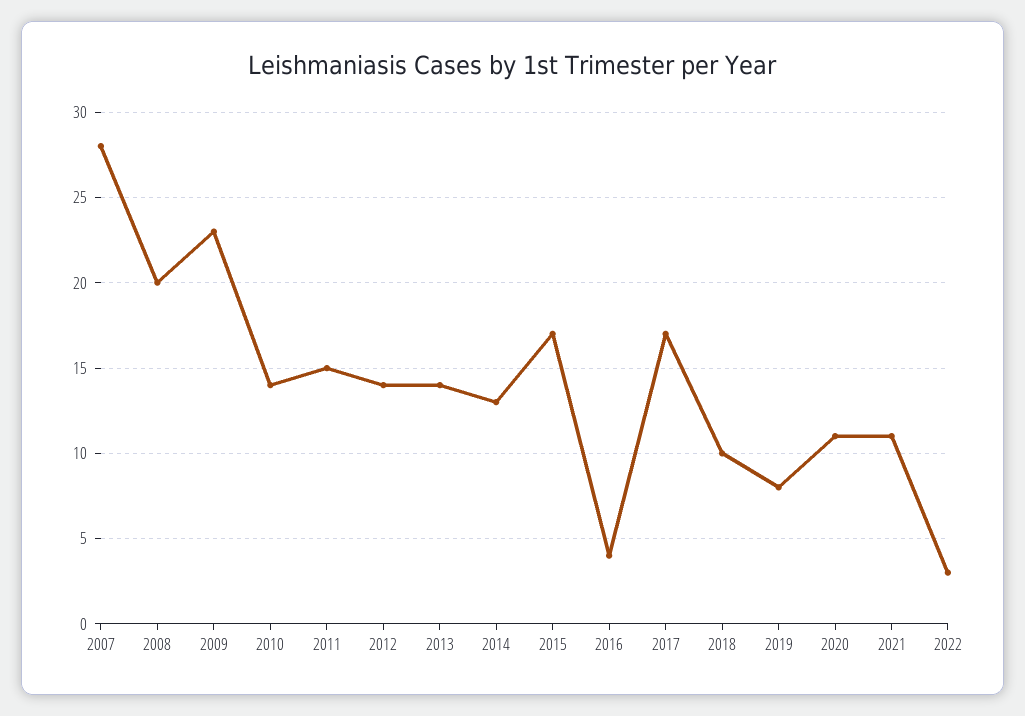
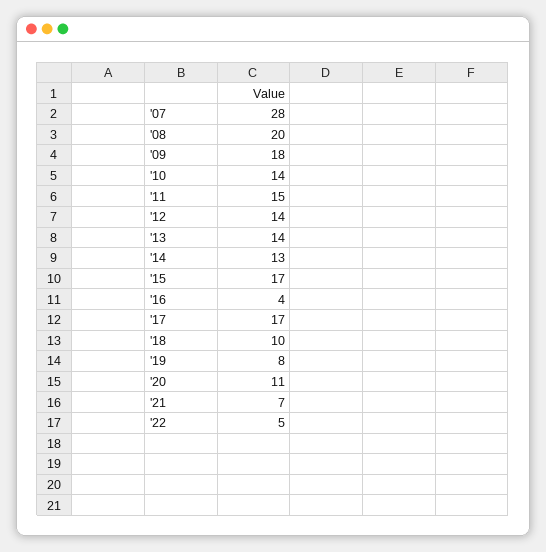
  {
    "2007": 28,
    "2008": 20,
-   "2009": 23,
+   "2009": 18,
    "2010": 14,
    "2011": 15,
    "2012": 14,
    "2013": 14,
    "2014": 13,
    "2015": 17,
    "2016": 4,
    "2017": 17,
    "2018": 10,
    "2019": 8,
    "2020": 11,
-   "2021": 11,
+   "2021": 7,
-   "2022": 3
+   "2022": 5
  }

